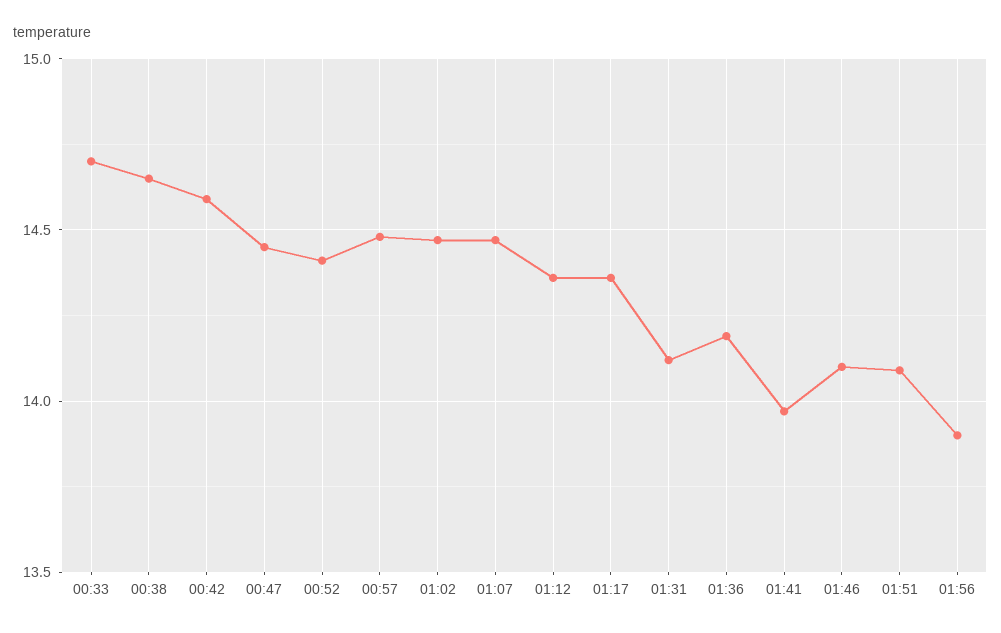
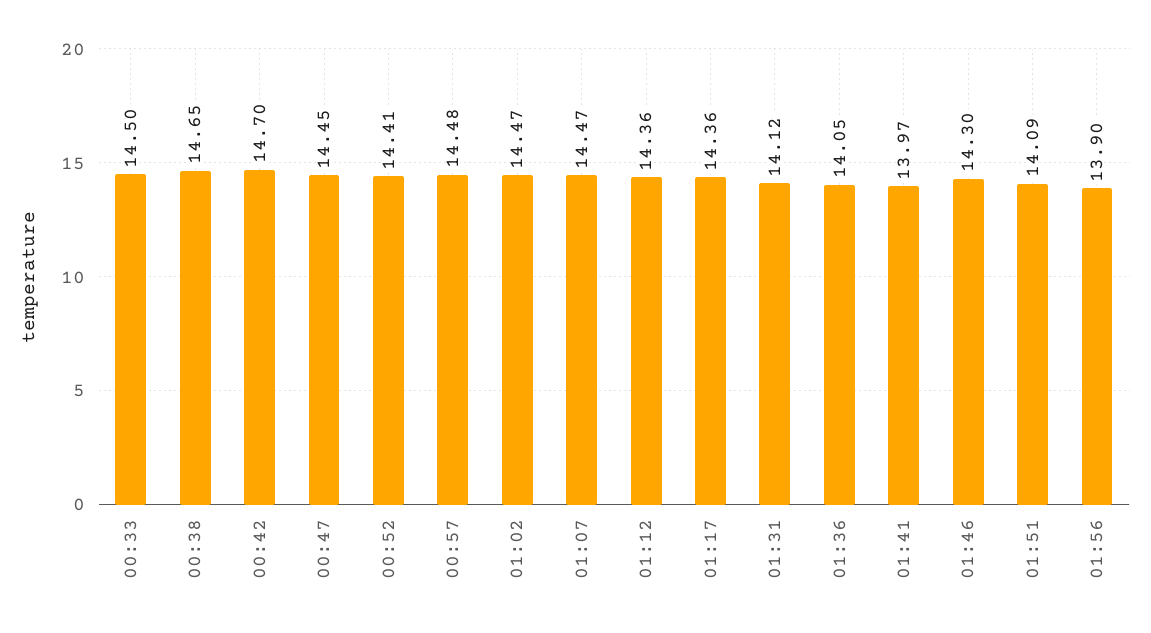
  {
-   "00:33": 14.7,
+   "00:33": 14.5,
    "00:38": 14.65,
-   "00:42": 14.6,
+   "00:42": 14.7,
    "00:47": 14.45,
    "00:52": 14.41,
    "00:57": 14.48,
    "01:02": 14.47,
    "01:07": 14.47,
    "01:12": 14.36,
    "01:17": 14.36,
    "01:31": 14.12,
-   "01:36": 14.2,
+   "01:36": 14.05,
    "01:41": 13.97,
-   "01:46": 14.1,
+   "01:46": 14.3,
    "01:51": 14.09,
    "01:56": 13.9
  }

